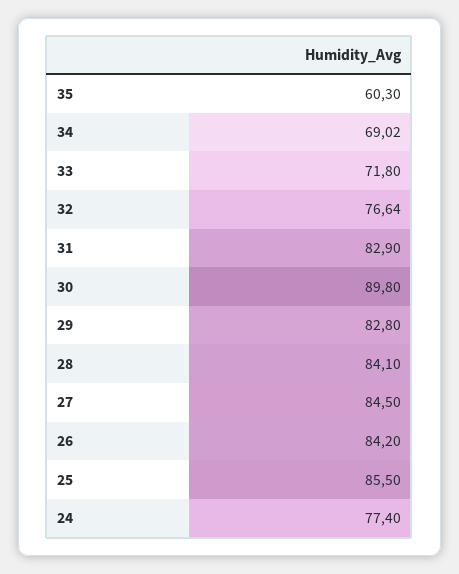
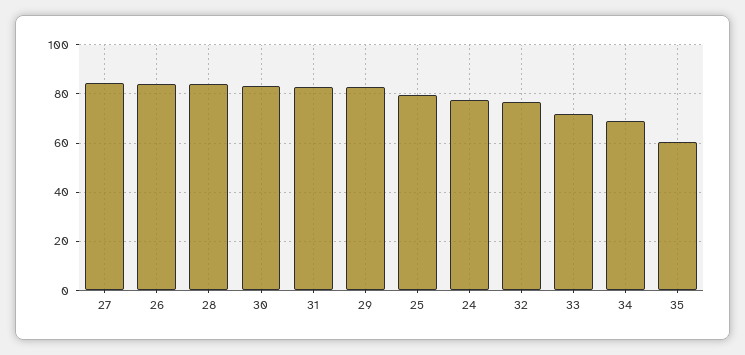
  {
    "35": 60.3,
    "34": 69.02,
    "33": 71.8,
    "32": 76.64,
    "31": 82.9,
-   "30": 89.8,
+   "30": 82.5,
    "29": 82.8,
    "28": 84.1,
    "27": 84.5,
    "26": 84.2,
-   "25": 85.5,
+   "25": 80,
    "24": 77.4
  }

